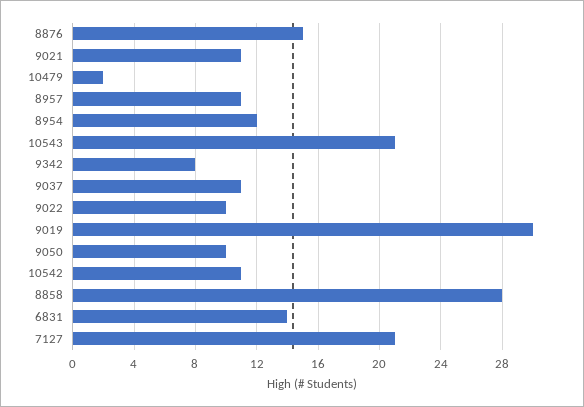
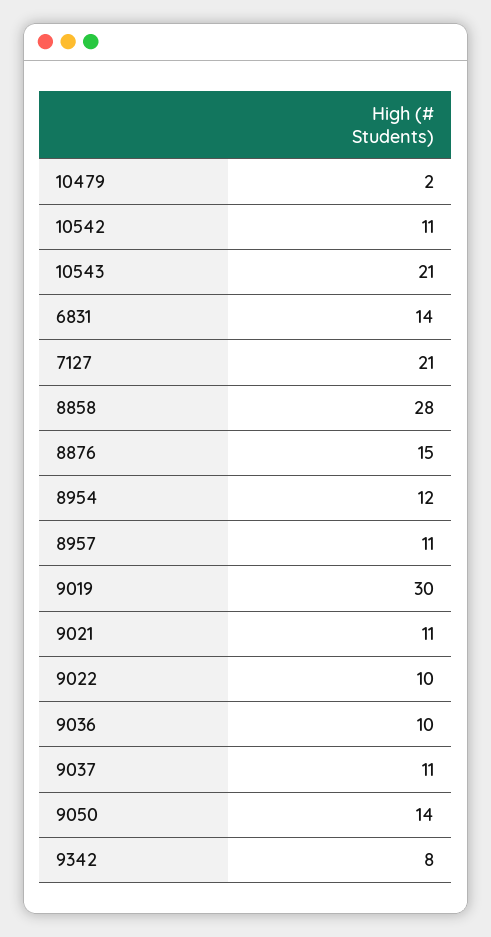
  {
    "8876": 15,
    "9021": 11,
    "10479": 2,
    "8957": 11,
    "8954": 12,
    "10543": 21,
    "9342": 8,
    "9037": 11,
    "9022": 10,
    "9019": 30,
-   "9050": 10,
+   "9050": 14,
    "10542": 11,
    "8858": 28,
    "6831": 14,
-   "7127": 21
+   "7127": 21,
+   "9036": 10
  }

